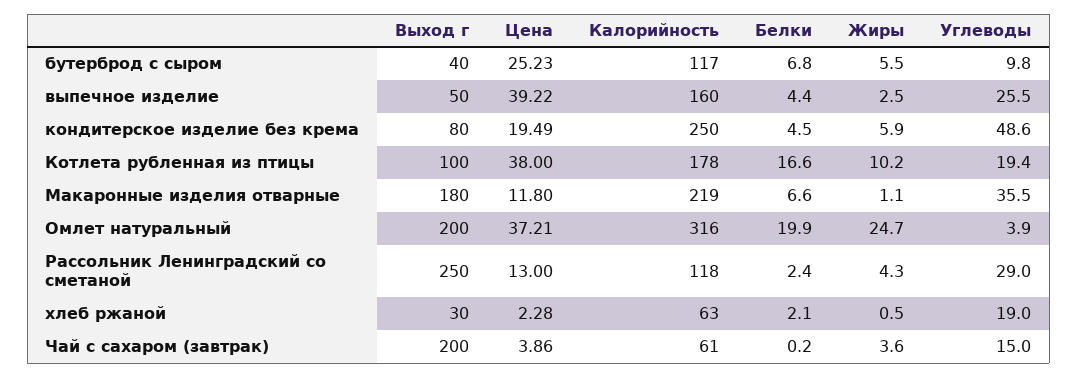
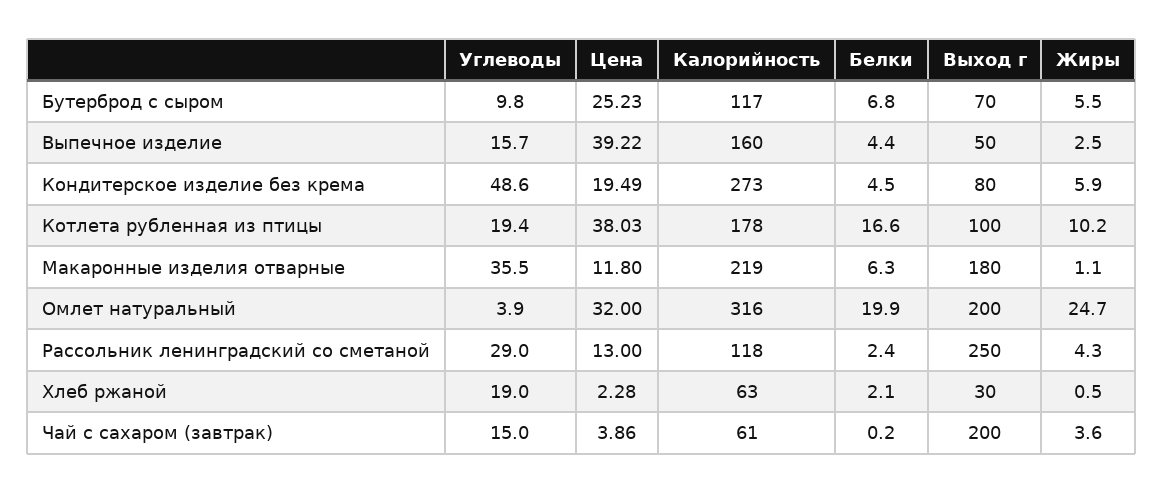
  {
    "Выход г": {
-     "бутерброд с сыром": 40,
+     "бутерброд с сыром": 70,
      "выпечное изделие": 50,
      "кондитерское изделие без крема": 80,
      "Котлета рубленная из птицы": 100,
      "Макаронные изделия отварные": 180,
      "Омлет натуральный": 200,
      "Рассольник Ленинградский со сметаной": 250,
      "хлеб ржаной": 30,
      "Чай с сахаром (завтрак)": 200
    },
    "Цена": {
      "бутерброд с сыром": 25.23,
      "выпечное изделие": 39.22,
      "кондитерское изделие без крема": 19.49,
-     "Котлета рубленная из птицы": 38,
+     "Котлета рубленная из птицы": 38.03,
      "Макаронные изделия отварные": 11.8,
-     "Омлет натуральный": 37.21,
+     "Омлет натуральный": 32,
      "Рассольник Ленинградский со сметаной": 13,
      "хлеб ржаной": 2.28,
      "Чай с сахаром (завтрак)": 3.86
    },
    "Калорийность": {
      "бутерброд с сыром": 117,
      "выпечное изделие": 160,
-     "кондитерское изделие без крема": 250,
+     "кондитерское изделие без крема": 273,
      "Котлета рубленная из птицы": 178,
      "Макаронные изделия отварные": 219,
      "Омлет натуральный": 316,
      "Рассольник Ленинградский со сметаной": 118,
      "хлеб ржаной": 63,
      "Чай с сахаром (завтрак)": 61
    },
    "Белки": {
      "бутерброд с сыром": 6.8,
      "выпечное изделие": 4.4,
      "кондитерское изделие без крема": 4.5,
      "Котлета рубленная из птицы": 16.6,
-     "Макаронные изделия отварные": 6.6,
+     "Макаронные изделия отварные": 6.3,
      "Омлет натуральный": 19.9,
      "Рассольник Ленинградский со сметаной": 2.4,
      "хлеб ржаной": 2.1,
      "Чай с сахаром (завтрак)": 0.2
    },
    "Жиры": {
      "бутерброд с сыром": 5.5,
      "выпечное изделие": 2.5,
      "кондитерское изделие без крема": 5.9,
      "Котлета рубленная из птицы": 10.2,
      "Макаронные изделия отварные": 1.1,
      "Омлет натуральный": 24.7,
      "Рассольник Ленинградский со сметаной": 4.3,
      "хлеб ржаной": 0.5,
      "Чай с сахаром (завтрак)": 3.6
    },
    "Углеводы": {
      "бутерброд с сыром": 9.8,
-     "выпечное изделие": 25.5,
+     "выпечное изделие": 15.7,
      "кондитерское изделие без крема": 48.6,
      "Котлета рубленная из птицы": 19.4,
      "Макаронные изделия отварные": 35.5,
      "Омлет натуральный": 3.9,
      "Рассольник Ленинградский со сметаной": 29,
      "хлеб ржаной": 19,
      "Чай с сахаром (завтрак)": 15
    }
  }

